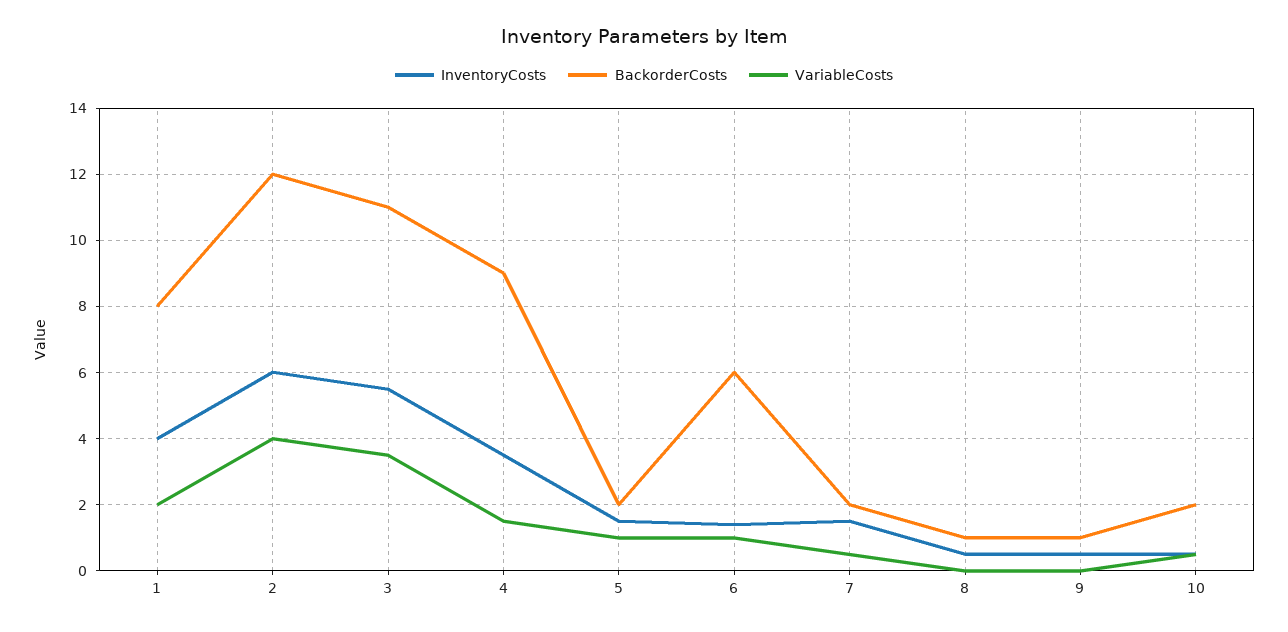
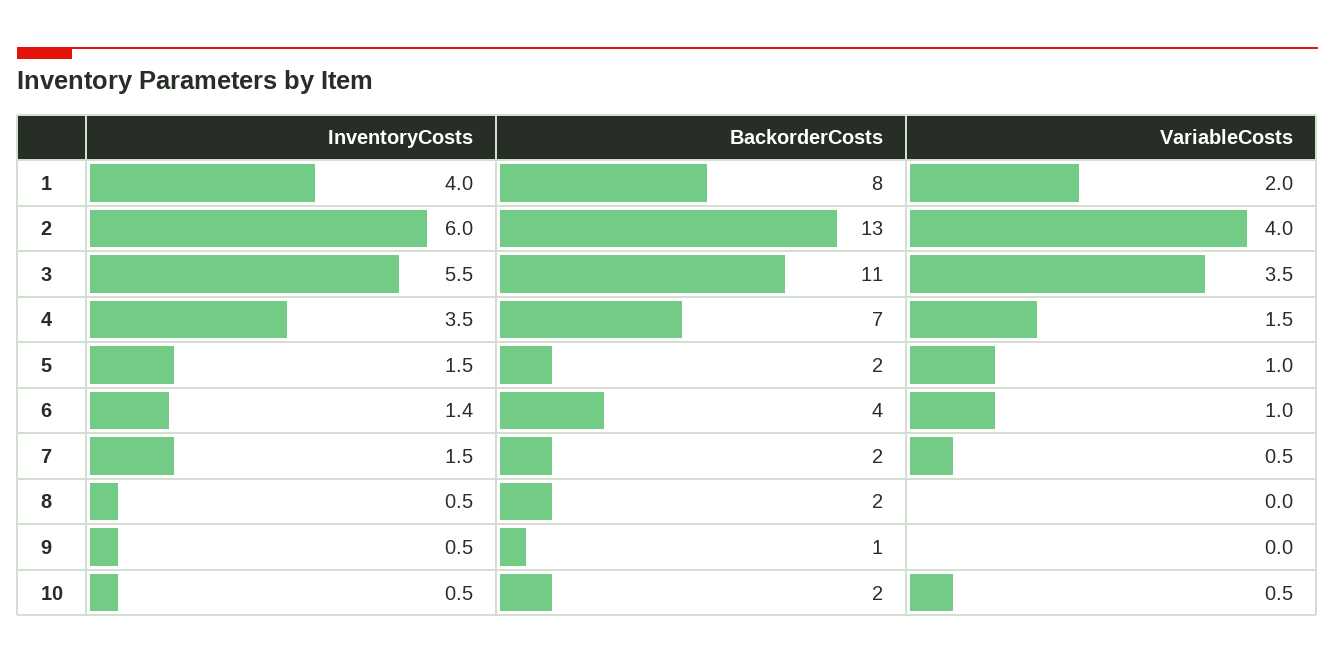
  {
    "InventoryCosts": {
      "1": 4,
      "2": 6,
      "3": 5.5,
      "4": 3.5,
      "5": 1.5,
      "6": 1.4,
      "7": 1.5,
      "8": 0.5,
      "9": 0.5,
      "10": 0.5
    },
    "BackorderCosts": {
      "1": 8,
-     "2": 12,
+     "2": 13,
      "3": 11,
-     "4": 9,
+     "4": 7,
      "5": 2,
-     "6": 6,
+     "6": 4,
      "7": 2,
-     "8": 1,
+     "8": 2,
      "9": 1,
      "10": 2
    },
    "VariableCosts": {
      "1": 2,
      "2": 4,
      "3": 3.5,
      "4": 1.5,
      "5": 1,
      "6": 1,
      "7": 0.5,
      "8": 0,
      "9": 0,
      "10": 0.5
    }
  }

